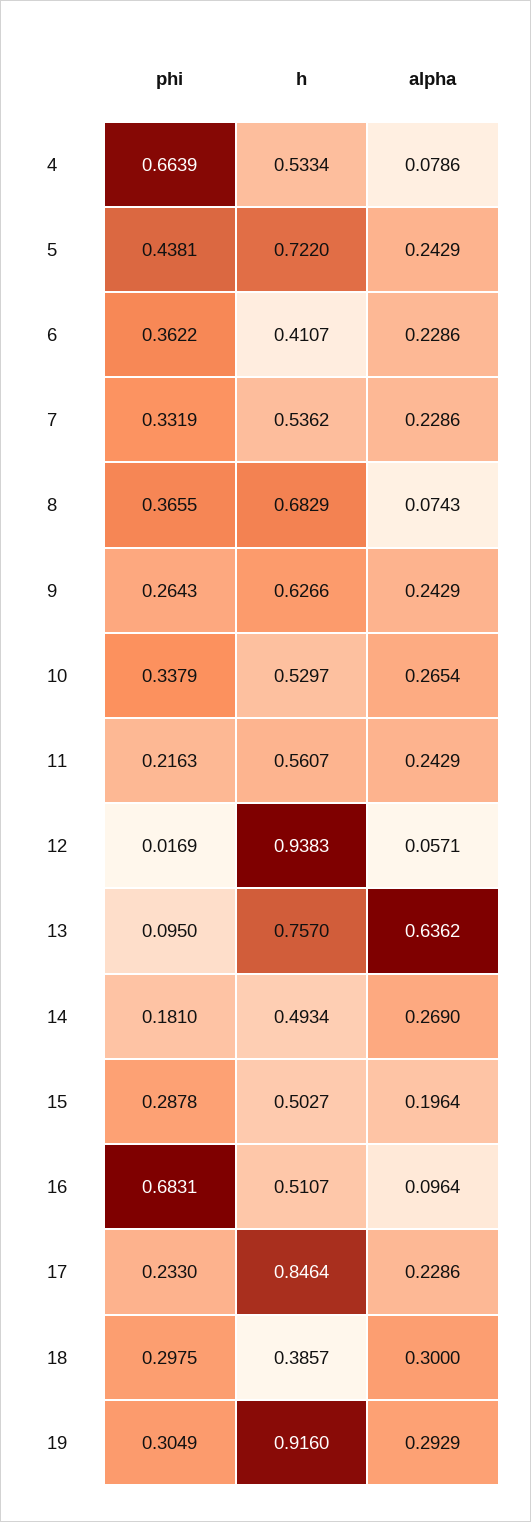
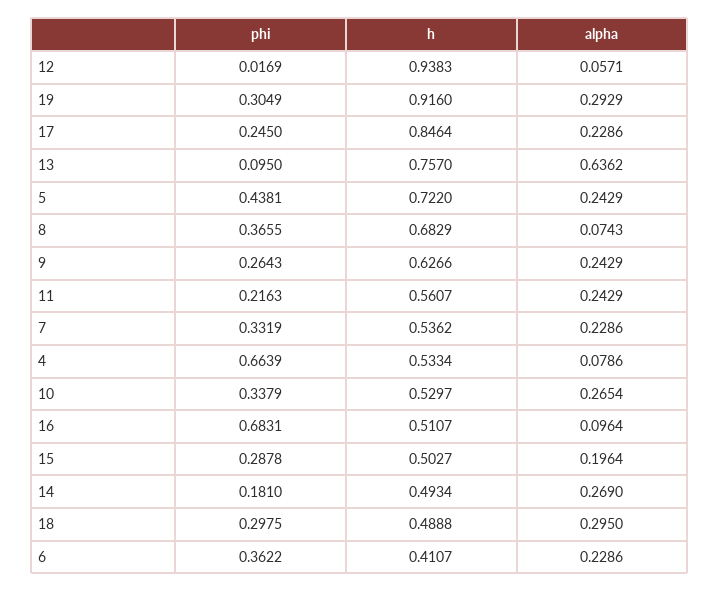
  {
    "phi": {
      "4": 0.6639,
      "5": 0.4381,
      "6": 0.3622,
      "7": 0.3319,
      "8": 0.3655,
      "9": 0.2643,
      "10": 0.3379,
      "11": 0.2163,
      "12": 0.0169,
      "13": 0.095,
      "14": 0.181,
      "15": 0.2878,
      "16": 0.6831,
-     "17": 0.233,
+     "17": 0.245,
      "18": 0.2975,
      "19": 0.3049
    },
    "h": {
      "4": 0.5334,
      "5": 0.722,
      "6": 0.4107,
      "7": 0.5362,
      "8": 0.6829,
      "9": 0.6266,
      "10": 0.5297,
      "11": 0.5607,
      "12": 0.9383,
      "13": 0.757,
      "14": 0.4934,
      "15": 0.5027,
      "16": 0.5107,
      "17": 0.8464,
-     "18": 0.3857,
+     "18": 0.4888,
      "19": 0.916
    },
    "alpha": {
      "4": 0.0786,
      "5": 0.2429,
      "6": 0.2286,
      "7": 0.2286,
      "8": 0.0743,
      "9": 0.2429,
      "10": 0.2654,
      "11": 0.2429,
      "12": 0.0571,
      "13": 0.6362,
      "14": 0.269,
      "15": 0.1964,
      "16": 0.0964,
      "17": 0.2286,
-     "18": 0.3,
+     "18": 0.295,
      "19": 0.2929
    }
  }

